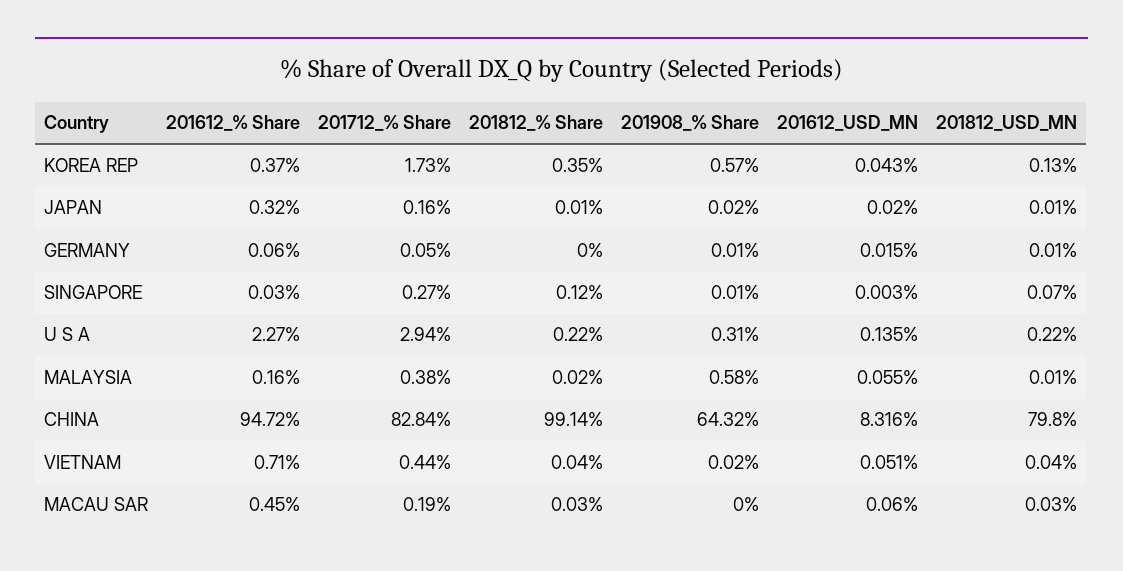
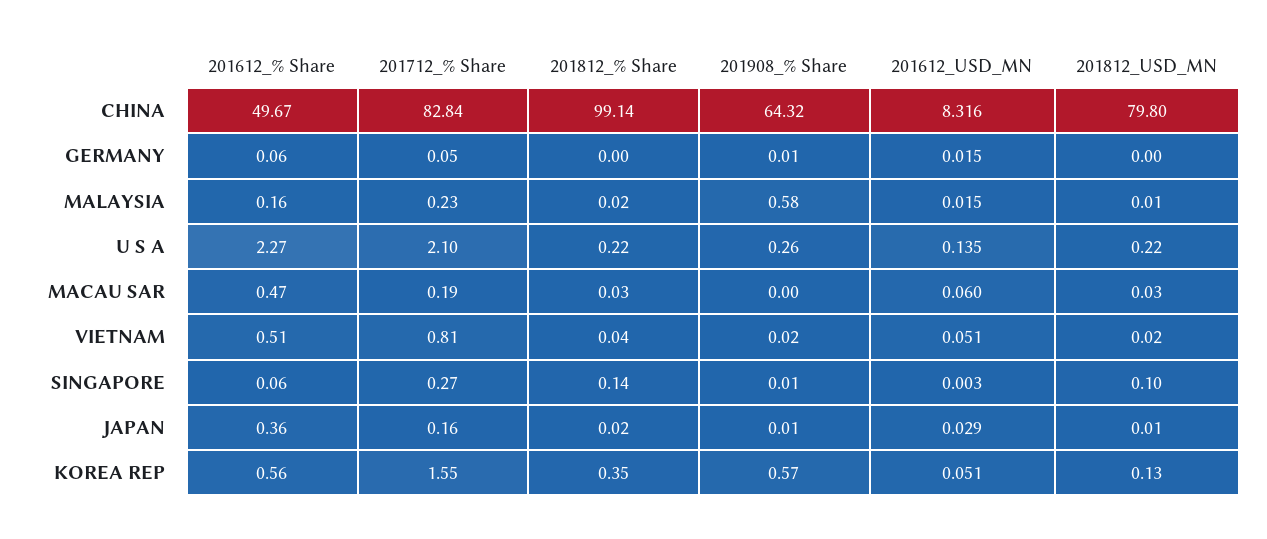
  {
    "201612_% Share": {
-     "KOREA REP": 0.37,
+     "KOREA REP": 0.56,
-     "JAPAN": 0.32,
+     "JAPAN": 0.36,
      "GERMANY": 0.06,
-     "SINGAPORE": 0.03,
+     "SINGAPORE": 0.06,
      "U S A": 2.27,
      "MALAYSIA": 0.16,
-     "CHINA": 94.72,
+     "CHINA": 49.67,
-     "VIETNAM": 0.71,
+     "VIETNAM": 0.51,
-     "MACAU SAR": 0.45
+     "MACAU SAR": 0.47
    },
    "201712_% Share": {
-     "KOREA REP": 1.73,
+     "KOREA REP": 1.55,
      "JAPAN": 0.16,
      "GERMANY": 0.05,
      "SINGAPORE": 0.27,
-     "U S A": 2.94,
+     "U S A": 2.1,
-     "MALAYSIA": 0.38,
+     "MALAYSIA": 0.23,
      "CHINA": 82.84,
-     "VIETNAM": 0.44,
+     "VIETNAM": 0.81,
      "MACAU SAR": 0.19
    },
    "201812_% Share": {
      "KOREA REP": 0.35,
-     "JAPAN": 0.01,
+     "JAPAN": 0.02,
      "GERMANY": 0,
-     "SINGAPORE": 0.12,
+     "SINGAPORE": 0.14,
      "U S A": 0.22,
      "MALAYSIA": 0.02,
      "CHINA": 99.14,
      "VIETNAM": 0.04,
      "MACAU SAR": 0.03
    },
    "201908_% Share": {
      "KOREA REP": 0.57,
-     "JAPAN": 0.02,
+     "JAPAN": 0.01,
      "GERMANY": 0.01,
      "SINGAPORE": 0.01,
-     "U S A": 0.31,
+     "U S A": 0.26,
      "MALAYSIA": 0.58,
      "CHINA": 64.32,
      "VIETNAM": 0.02,
      "MACAU SAR": 0
    },
    "201612_USD_MN": {
-     "KOREA REP": 0.043,
+     "KOREA REP": 0.051,
-     "JAPAN": 0.02,
+     "JAPAN": 0.029,
      "GERMANY": 0.015,
      "SINGAPORE": 0.003,
      "U S A": 0.135,
-     "MALAYSIA": 0.055,
+     "MALAYSIA": 0.015,
      "CHINA": 8.316,
      "VIETNAM": 0.051,
      "MACAU SAR": 0.06
    },
    "201812_USD_MN": {
      "KOREA REP": 0.13,
      "JAPAN": 0.01,
-     "GERMANY": 0.01,
+     "GERMANY": 0,
-     "SINGAPORE": 0.07,
+     "SINGAPORE": 0.1,
      "U S A": 0.22,
      "MALAYSIA": 0.01,
      "CHINA": 79.8,
-     "VIETNAM": 0.04,
+     "VIETNAM": 0.02,
      "MACAU SAR": 0.03
    }
  }

